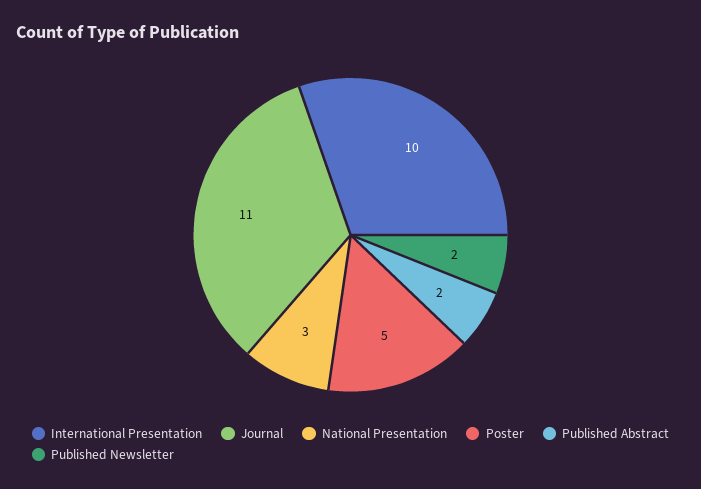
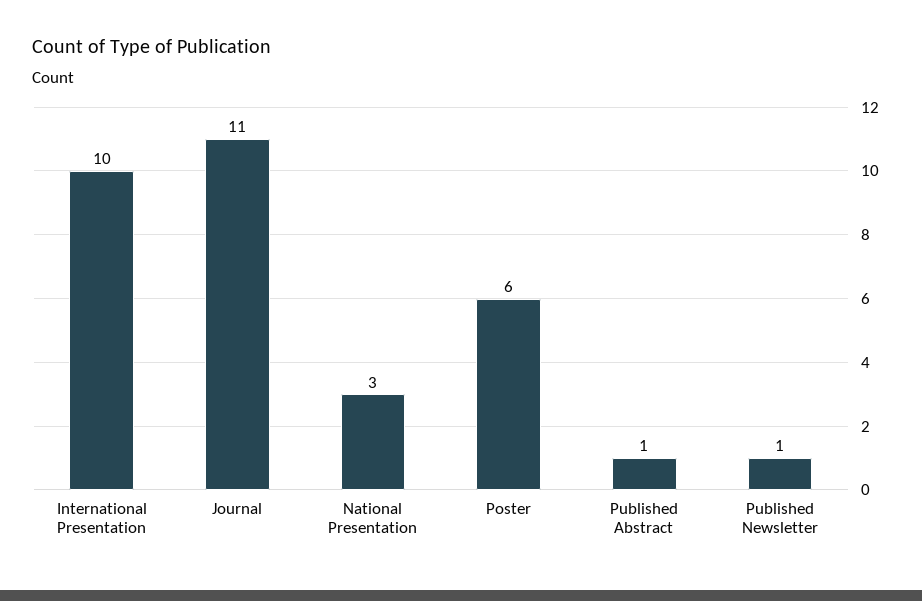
  {
    "International Presentation": 10,
    "Journal": 11,
    "National Presentation": 3,
-   "Poster": 5,
+   "Poster": 6,
-   "Published Abstract": 2,
+   "Published Abstract": 1,
-   "Published Newsletter": 2
+   "Published Newsletter": 1
  }

